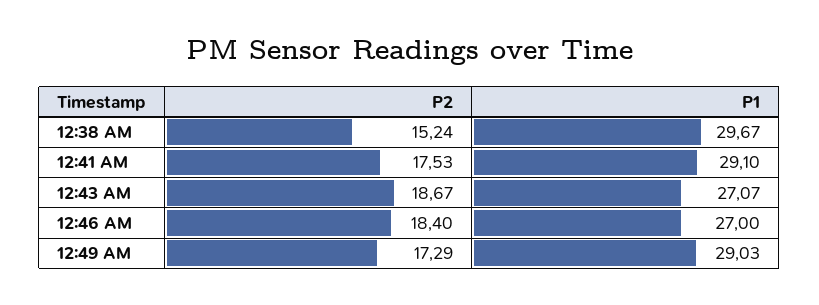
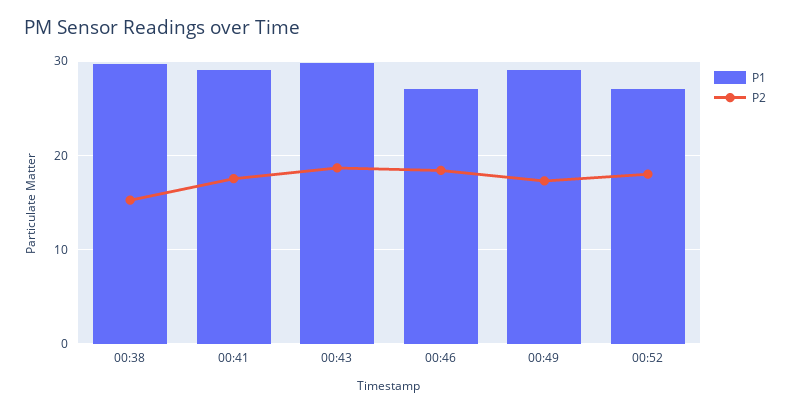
  {
    "P2": {
      "12:38 AM": 15.24,
      "12:41 AM": 17.53,
      "12:43 AM": 18.67,
      "12:46 AM": 18.4,
-     "12:49 AM": 17.29
+     "12:49 AM": 17.29,
+     "00:52": 18
    },
    "P1": {
      "12:38 AM": 29.67,
      "12:41 AM": 29.1,
-     "12:43 AM": 27.07,
+     "12:43 AM": 30,
      "12:46 AM": 27,
-     "12:49 AM": 29.03
+     "12:49 AM": 29.03,
+     "00:52": 27
    }
  }

